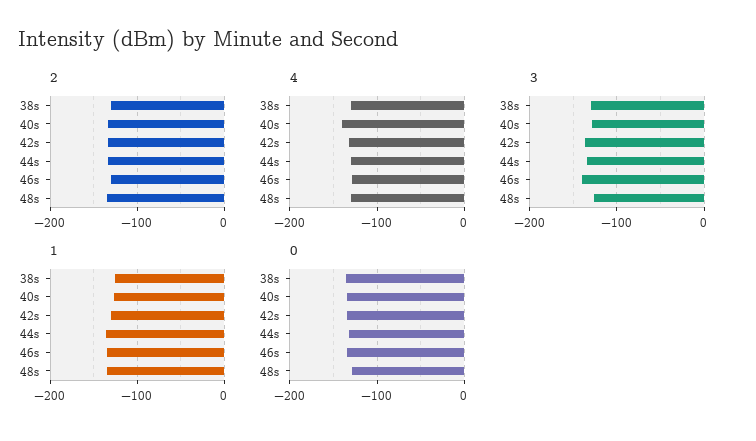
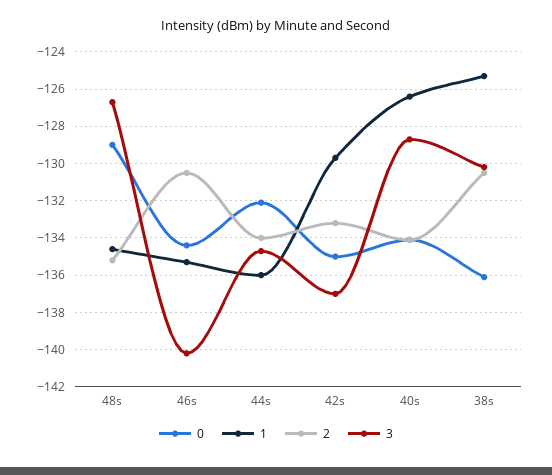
  {
    "2": {
      "38s": -130.5,
      "40s": -134,
      "42s": -133,
      "44s": -134,
      "46s": -130.5,
      "48s": -135
    },
-   "4": {
-     "38s": -130,
-     "40s": -140,
-     "42s": -130,
-     "44s": -130,
-     "46s": -130,
-     "48s": -130
-   },
    "3": {
      "38s": -130,
      "40s": -128.5,
      "42s": -137,
      "44s": -134.5,
      "46s": -140,
      "48s": -126.5
    },
    "1": {
      "38s": -125.5,
      "40s": -126.5,
      "42s": -129.5,
      "44s": -136,
      "46s": -135.5,
      "48s": -134.5
    },
    "0": {
      "38s": -136,
      "40s": -134,
      "42s": -135,
      "44s": -132,
      "46s": -134.5,
      "48s": -129
    }
  }

